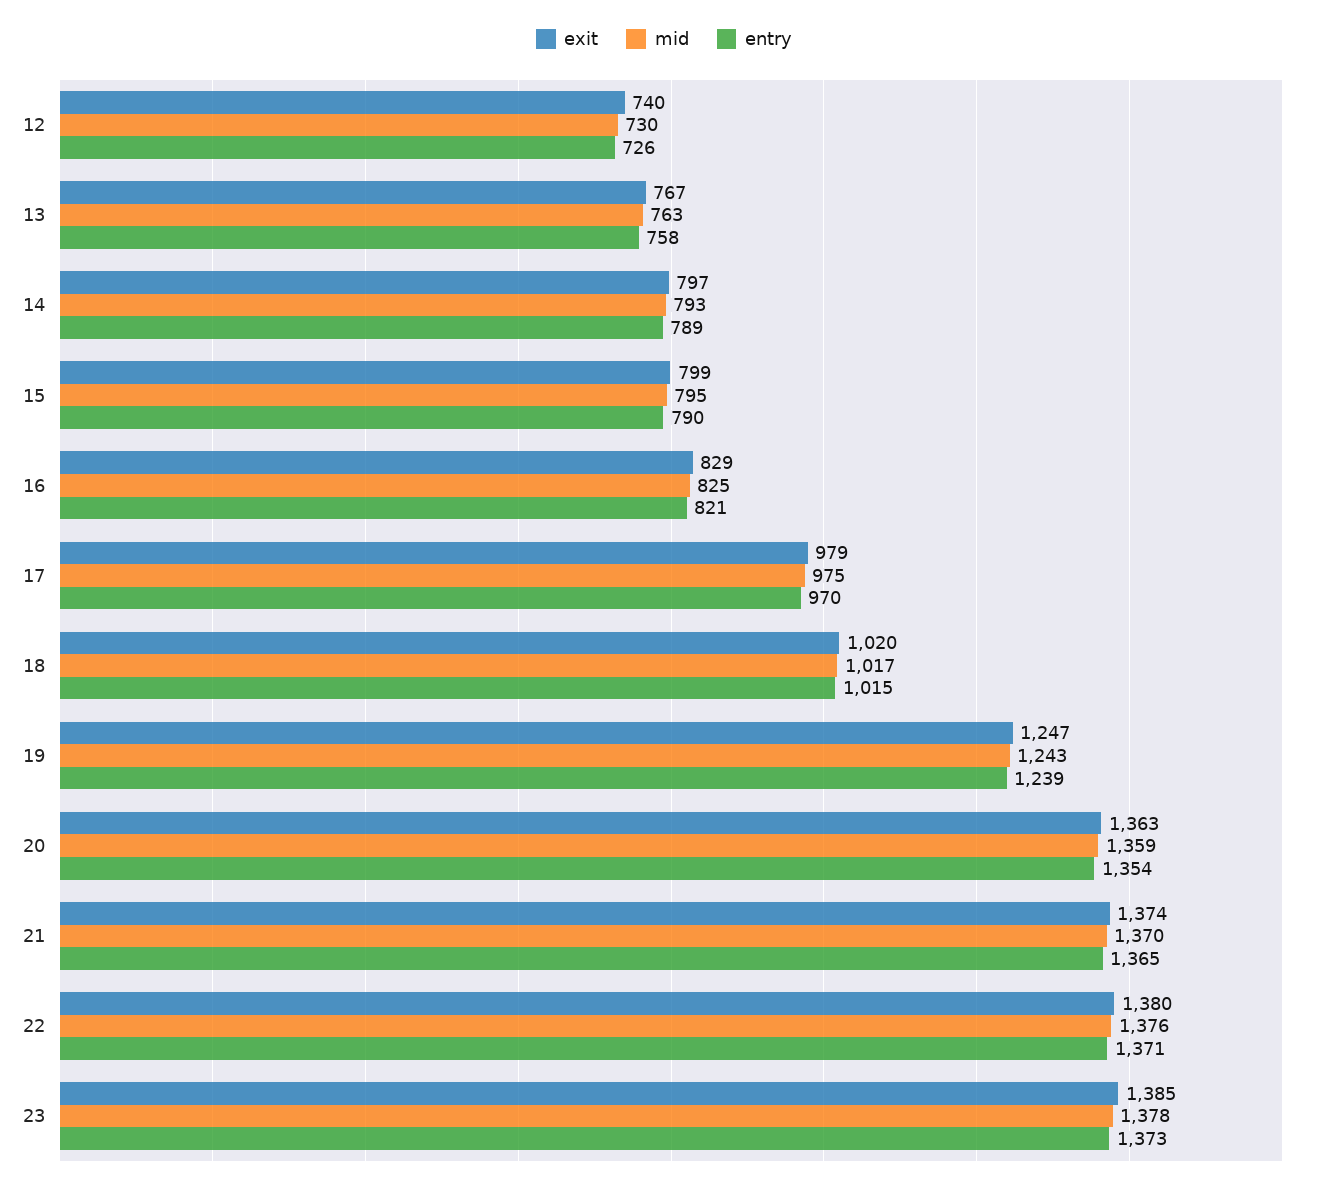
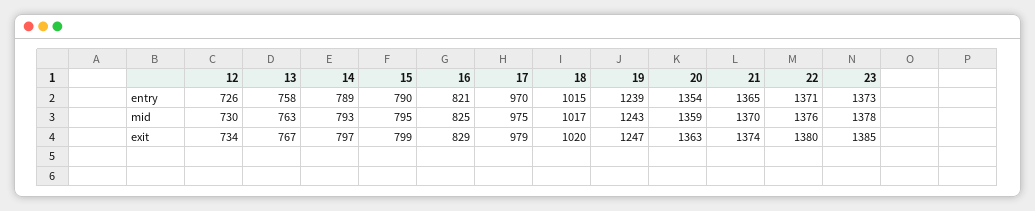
  {
    "exit": {
-     "12": 740,
+     "12": 734,
      "13": 767,
      "14": 797,
      "15": 799,
      "16": 829,
      "17": 979,
      "18": 1020,
      "19": 1247,
      "20": 1363,
      "21": 1374,
      "22": 1380,
      "23": 1385
    },
    "mid": {
      "12": 730,
      "13": 763,
      "14": 793,
      "15": 795,
      "16": 825,
      "17": 975,
      "18": 1017,
      "19": 1243,
      "20": 1359,
      "21": 1370,
      "22": 1376,
      "23": 1378
    },
    "entry": {
      "12": 726,
      "13": 758,
      "14": 789,
      "15": 790,
      "16": 821,
      "17": 970,
      "18": 1015,
      "19": 1239,
      "20": 1354,
      "21": 1365,
      "22": 1371,
      "23": 1373
    }
  }

